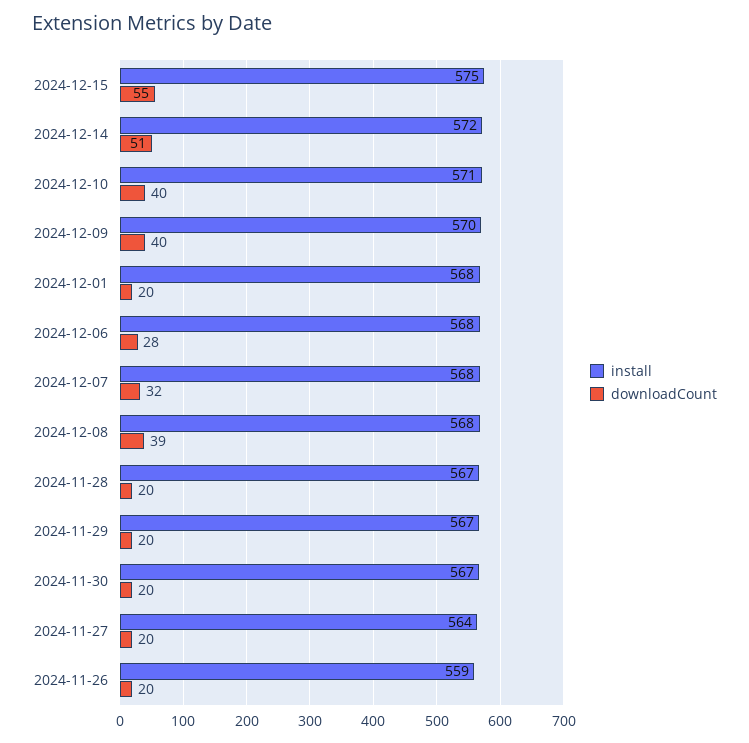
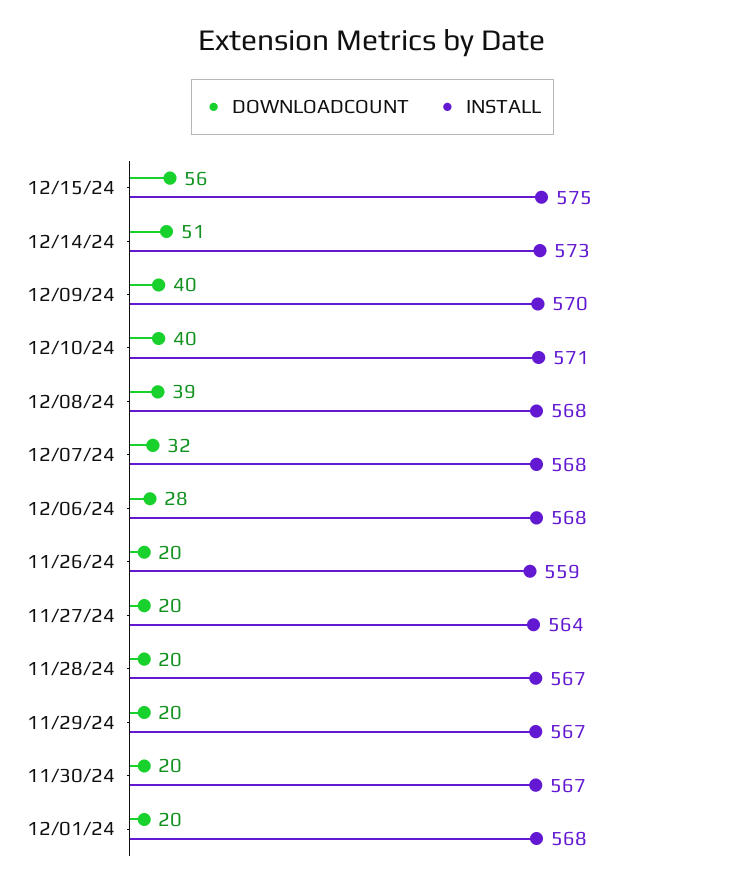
  {
    "install": {
      "2024-12-15": 575,
-     "2024-12-14": 572,
+     "2024-12-14": 573,
      "2024-12-10": 571,
      "2024-12-09": 570,
      "2024-12-01": 568,
      "2024-12-06": 568,
      "2024-12-07": 568,
      "2024-12-08": 568,
      "2024-11-28": 567,
      "2024-11-29": 567,
      "2024-11-30": 567,
      "2024-11-27": 564,
      "2024-11-26": 559
    },
    "downloadCount": {
-     "2024-12-15": 55,
+     "2024-12-15": 56,
      "2024-12-14": 51,
      "2024-12-10": 40,
      "2024-12-09": 40,
      "2024-12-01": 20,
      "2024-12-06": 28,
      "2024-12-07": 32,
      "2024-12-08": 39,
      "2024-11-28": 20,
      "2024-11-29": 20,
      "2024-11-30": 20,
      "2024-11-27": 20,
      "2024-11-26": 20
    }
  }

